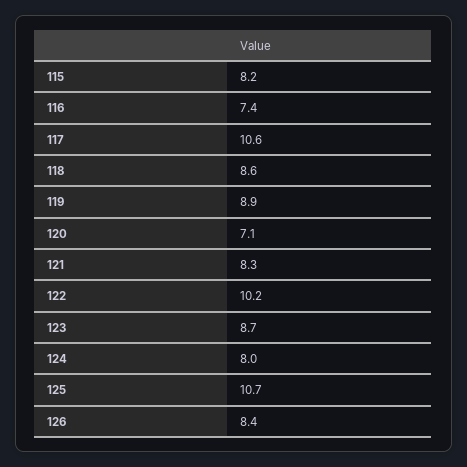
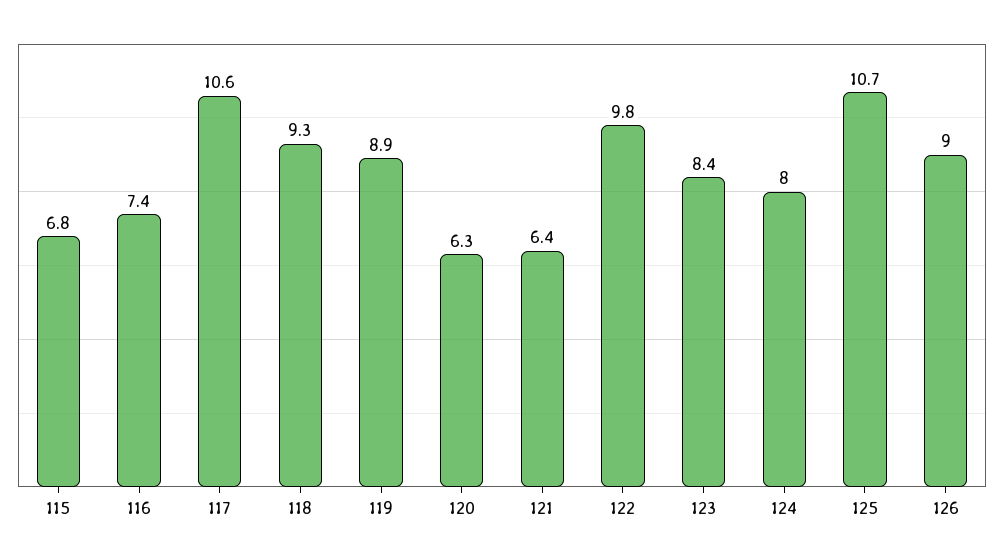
  {
-   "115": 8.2,
+   "115": 6.8,
    "116": 7.4,
    "117": 10.6,
-   "118": 8.6,
+   "118": 9.3,
    "119": 8.9,
-   "120": 7.1,
+   "120": 6.3,
-   "121": 8.3,
+   "121": 6.4,
-   "122": 10.2,
+   "122": 9.8,
-   "123": 8.7,
+   "123": 8.4,
    "124": 8,
    "125": 10.7,
-   "126": 8.4
+   "126": 9
  }

